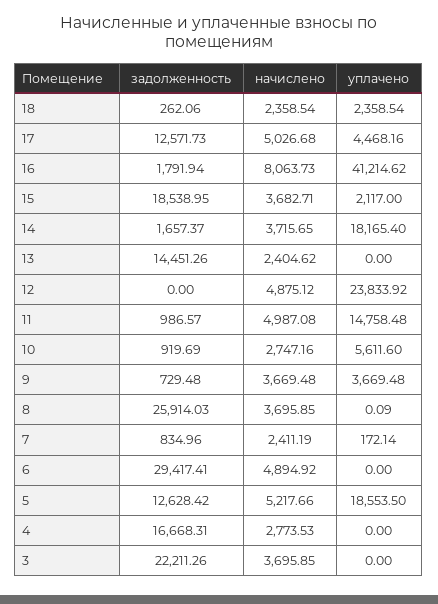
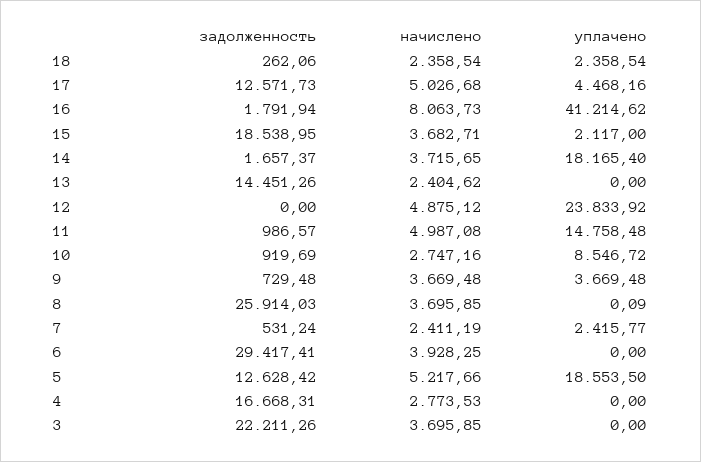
  {
    "задолженность": {
      "18": 262.06,
      "17": 12571.73,
      "16": 1791.94,
      "15": 18538.95,
      "14": 1657.37,
      "13": 14451.26,
      "12": 0,
      "11": 986.57,
      "10": 919.69,
      "9": 729.48,
      "8": 25914.03,
-     "7": 834.96,
+     "7": 531.24,
      "6": 29417.41,
      "5": 12628.42,
      "4": 16668.31,
      "3": 22211.26
    },
    "начислено": {
      "18": 2358.54,
      "17": 5026.68,
      "16": 8063.73,
      "15": 3682.71,
      "14": 3715.65,
      "13": 2404.62,
      "12": 4875.12,
      "11": 4987.08,
      "10": 2747.16,
      "9": 3669.48,
      "8": 3695.85,
      "7": 2411.19,
-     "6": 4894.92,
+     "6": 3928.25,
      "5": 5217.66,
      "4": 2773.53,
      "3": 3695.85
    },
    "уплачено": {
      "18": 2358.54,
      "17": 4468.16,
      "16": 41214.62,
      "15": 2117,
      "14": 18165.4,
      "13": 0,
      "12": 23833.92,
      "11": 14758.48,
-     "10": 5611.6,
+     "10": 8546.72,
      "9": 3669.48,
      "8": 0.09,
-     "7": 172.14,
+     "7": 2415.77,
      "6": 0,
      "5": 18553.5,
      "4": 0,
      "3": 0
    }
  }

